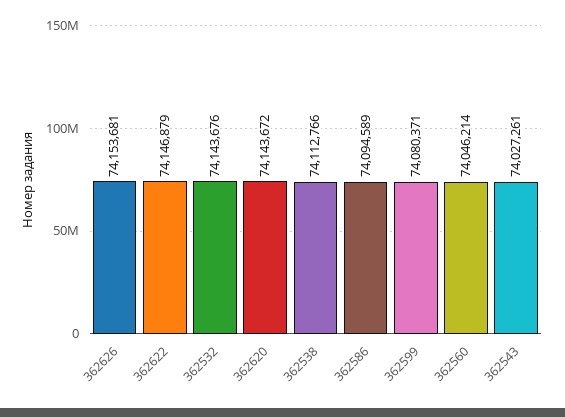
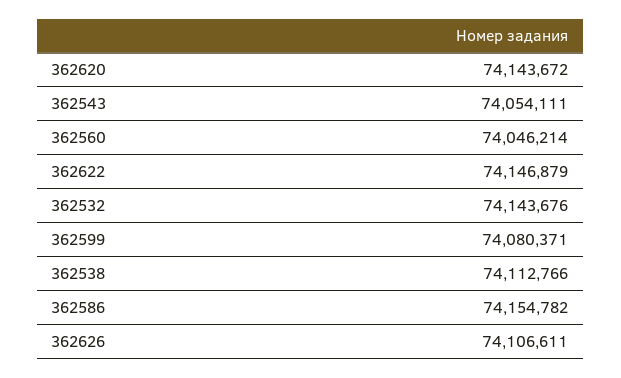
  {
-   "362626": 74153681,
+   "362626": 74106611,
    "362622": 74146879,
    "362532": 74143676,
    "362620": 74143672,
    "362538": 74112766,
-   "362586": 74094589,
+   "362586": 74154782,
    "362599": 74080371,
    "362560": 74046214,
-   "362543": 74027261
+   "362543": 74054111
  }

